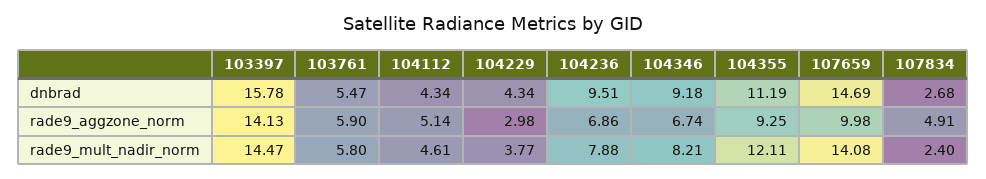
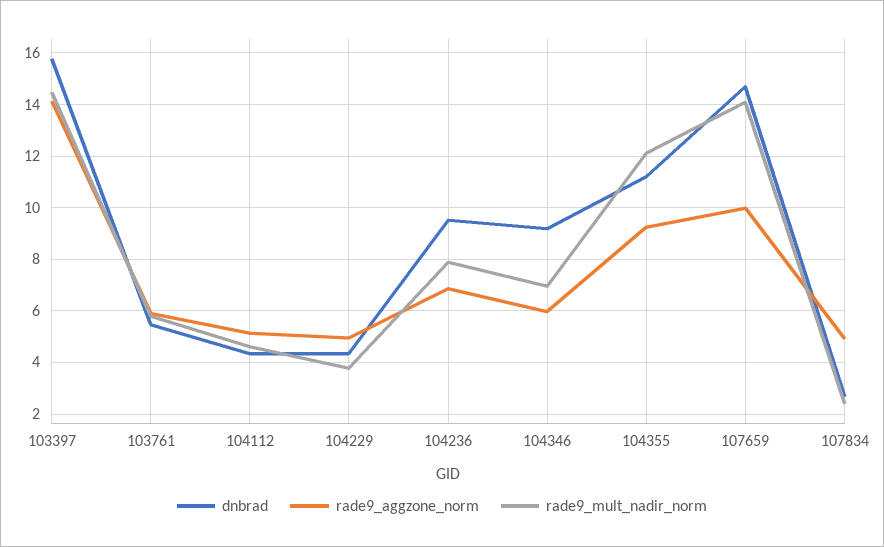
  {
    "dnbrad": {
      "103397": 15.78,
      "103761": 5.47,
      "104112": 4.34,
      "104229": 4.34,
      "104236": 9.51,
      "104346": 9.18,
      "104355": 11.19,
      "107659": 14.69,
      "107834": 2.68
    },
    "rade9_aggzone_norm": {
      "103397": 14.13,
      "103761": 5.9,
      "104112": 5.14,
-     "104229": 2.98,
+     "104229": 5,
      "104236": 6.86,
-     "104346": 6.74,
+     "104346": 6,
      "104355": 9.25,
      "107659": 9.98,
      "107834": 4.91
    },
    "rade9_mult_nadir_norm": {
      "103397": 14.47,
      "103761": 5.8,
      "104112": 4.61,
      "104229": 3.77,
      "104236": 7.88,
-     "104346": 8.21,
+     "104346": 7,
      "104355": 12.11,
      "107659": 14.08,
      "107834": 2.4
    }
  }

